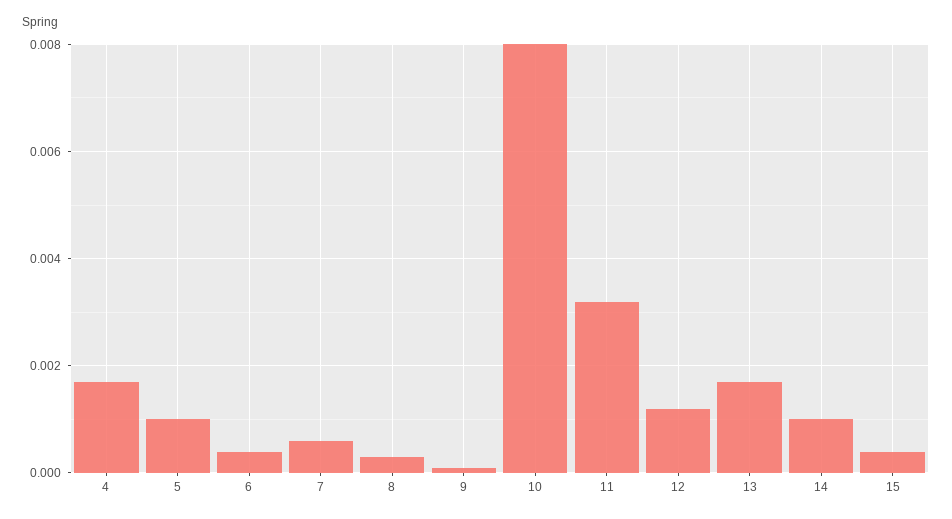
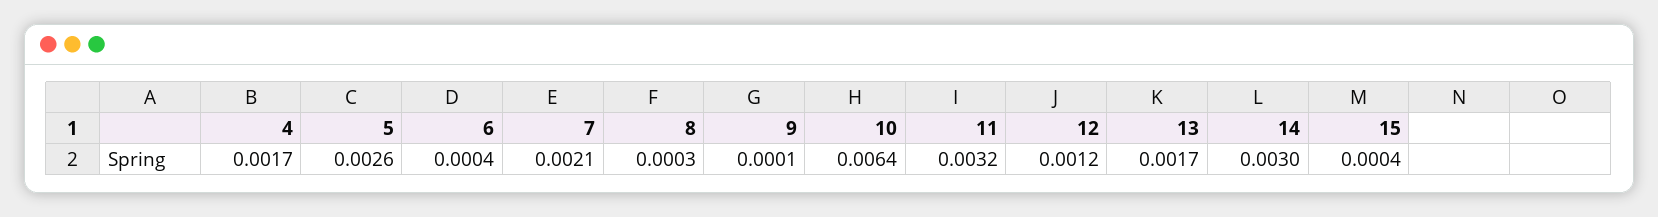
  {
    "4": 0.0017,
-   "5": 0.001,
+   "5": 0.0026,
    "6": 0.0004,
-   "7": 0.0005,
+   "7": 0.0021,
    "8": 0.0003,
    "9": 0.0001,
-   "10": 0.008,
+   "10": 0.0064,
    "11": 0.0032,
    "12": 0.0012,
    "13": 0.0017,
-   "14": 0.001,
+   "14": 0.003,
    "15": 0.0004
  }

